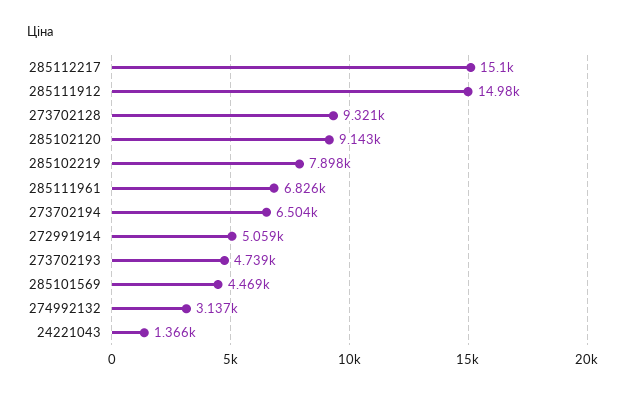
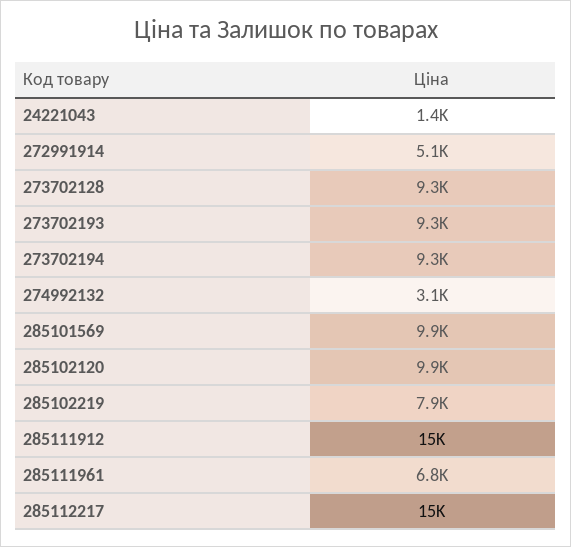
  {
    "285112217": 15100,
    "285111912": 14980,
    "273702128": 9321,
-   "285102120": 9143,
+   "285102120": 9900,
    "285102219": 7898,
    "285111961": 6826,
-   "273702194": 6504,
+   "273702194": 9300,
    "272991914": 5059,
-   "273702193": 4739,
+   "273702193": 9300,
-   "285101569": 4469,
+   "285101569": 9900,
    "274992132": 3137,
    "24221043": 1366
  }

